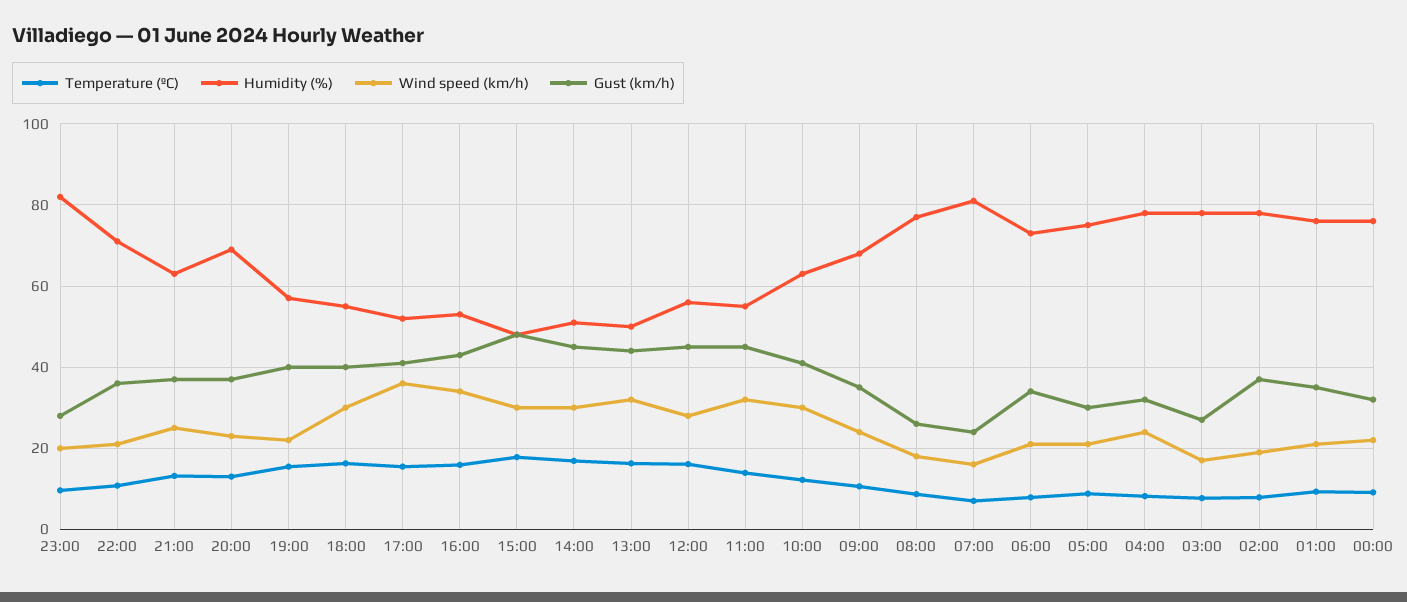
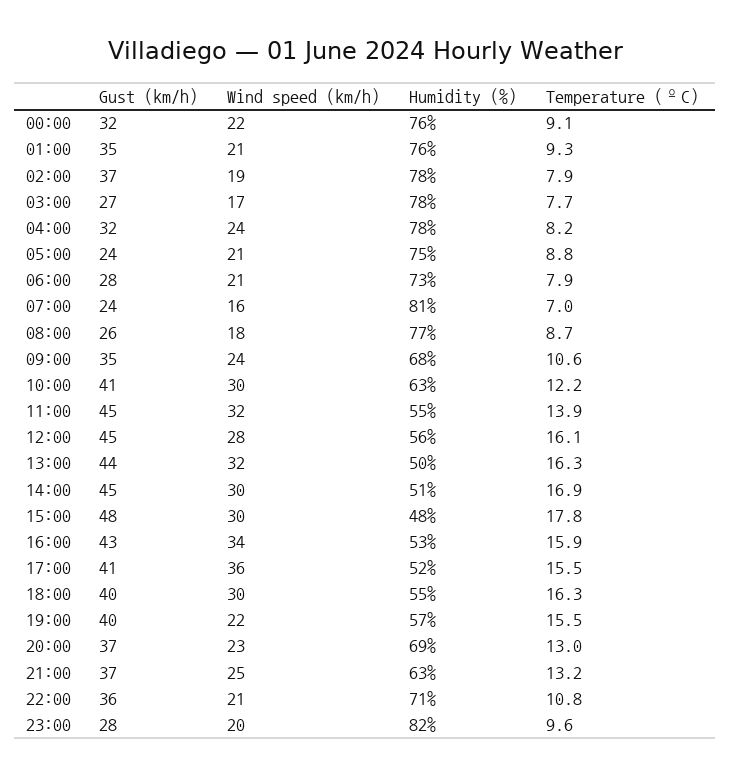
  {
    "Temperature (ºC)": {
      "23:00": 9.6,
      "22:00": 10.8,
      "21:00": 13.2,
      "20:00": 13,
      "19:00": 15.5,
      "18:00": 16.3,
      "17:00": 15.5,
      "16:00": 15.9,
      "15:00": 17.8,
      "14:00": 16.9,
      "13:00": 16.3,
      "12:00": 16.1,
      "11:00": 13.9,
      "10:00": 12.2,
      "09:00": 10.6,
      "08:00": 8.7,
      "07:00": 7,
      "06:00": 7.9,
      "05:00": 8.8,
      "04:00": 8.2,
      "03:00": 7.7,
      "02:00": 7.9,
      "01:00": 9.3,
      "00:00": 9.1
    },
    "Humidity (%)": {
      "23:00": 82,
      "22:00": 71,
      "21:00": 63,
      "20:00": 69,
      "19:00": 57,
      "18:00": 55,
      "17:00": 52,
      "16:00": 53,
      "15:00": 48,
      "14:00": 51,
      "13:00": 50,
      "12:00": 56,
      "11:00": 55,
      "10:00": 63,
      "09:00": 68,
      "08:00": 77,
      "07:00": 81,
      "06:00": 73,
      "05:00": 75,
      "04:00": 78,
      "03:00": 78,
      "02:00": 78,
      "01:00": 76,
      "00:00": 76
    },
    "Wind speed (km/h)": {
      "23:00": 20,
      "22:00": 21,
      "21:00": 25,
      "20:00": 23,
      "19:00": 22,
      "18:00": 30,
      "17:00": 36,
      "16:00": 34,
      "15:00": 30,
      "14:00": 30,
      "13:00": 32,
      "12:00": 28,
      "11:00": 32,
      "10:00": 30,
      "09:00": 24,
      "08:00": 18,
      "07:00": 16,
      "06:00": 21,
      "05:00": 21,
      "04:00": 24,
      "03:00": 17,
      "02:00": 19,
      "01:00": 21,
      "00:00": 22
    },
    "Gust (km/h)": {
      "23:00": 28,
      "22:00": 36,
      "21:00": 37,
      "20:00": 37,
      "19:00": 40,
      "18:00": 40,
      "17:00": 41,
      "16:00": 43,
      "15:00": 48,
      "14:00": 45,
      "13:00": 44,
      "12:00": 45,
      "11:00": 45,
      "10:00": 41,
      "09:00": 35,
      "08:00": 26,
      "07:00": 24,
-     "06:00": 34,
+     "06:00": 28,
-     "05:00": 30,
+     "05:00": 24,
      "04:00": 32,
      "03:00": 27,
      "02:00": 37,
      "01:00": 35,
      "00:00": 32
    }
  }

